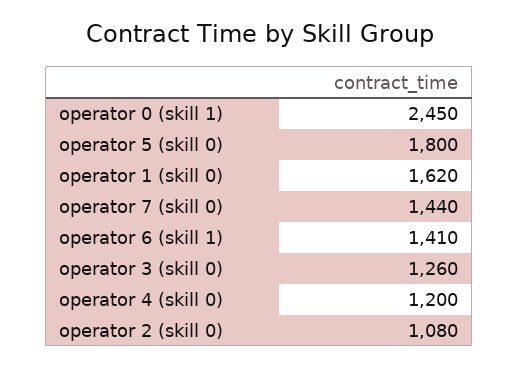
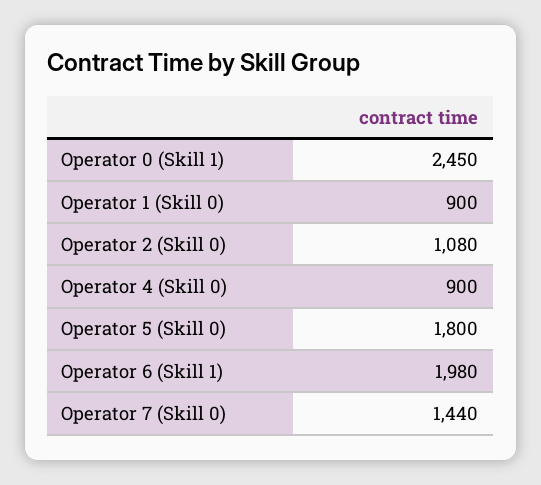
  {
    "operator 0 (skill 1)": 2450,
    "operator 5 (skill 0)": 1800,
-   "operator 1 (skill 0)": 1620,
+   "operator 1 (skill 0)": 900,
    "operator 7 (skill 0)": 1440,
-   "operator 6 (skill 1)": 1410,
+   "operator 6 (skill 1)": 1980,
-   "operator 3 (skill 0)": 1260,
-   "operator 4 (skill 0)": 1200,
+   "operator 4 (skill 0)": 900,
    "operator 2 (skill 0)": 1080
  }

